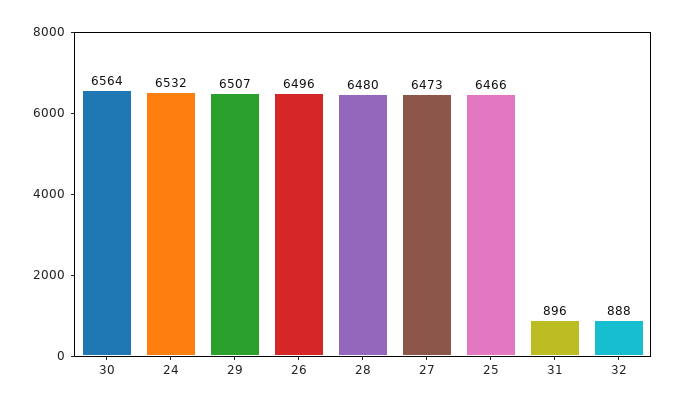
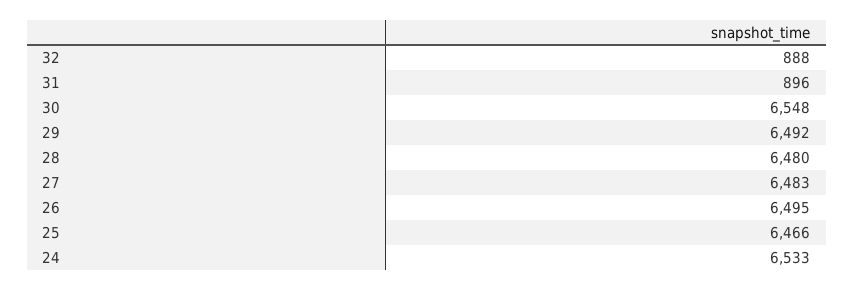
  {
-   "30": 6564,
+   "30": 6548,
-   "24": 6532,
+   "24": 6533,
-   "29": 6507,
+   "29": 6492,
-   "26": 6496,
+   "26": 6495,
    "28": 6480,
-   "27": 6473,
+   "27": 6483,
    "25": 6466,
    "31": 896,
    "32": 888
  }

